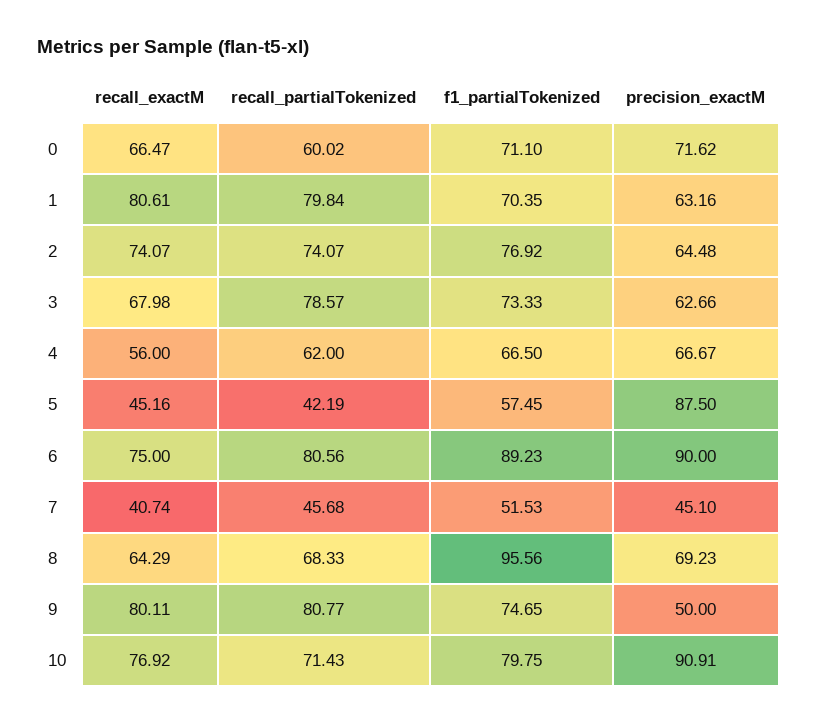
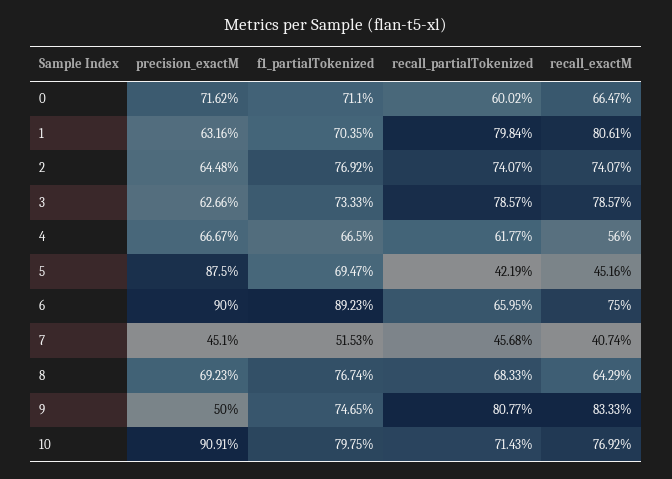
  {
    "recall_exactM": {
      "0": 66.47,
      "1": 80.61,
      "2": 74.07,
-     "3": 67.98,
+     "3": 78.57,
      "4": 56,
      "5": 45.16,
      "6": 75,
      "7": 40.74,
      "8": 64.29,
-     "9": 80.11,
+     "9": 83.33,
      "10": 76.92
    },
    "recall_partialTokenized": {
      "0": 60.02,
      "1": 79.84,
      "2": 74.07,
      "3": 78.57,
-     "4": 62,
+     "4": 61.77,
      "5": 42.19,
-     "6": 80.56,
+     "6": 65.95,
      "7": 45.68,
      "8": 68.33,
      "9": 80.77,
      "10": 71.43
    },
    "f1_partialTokenized": {
      "0": 71.1,
      "1": 70.35,
      "2": 76.92,
      "3": 73.33,
      "4": 66.5,
-     "5": 57.45,
+     "5": 69.47,
      "6": 89.23,
      "7": 51.53,
-     "8": 95.56,
+     "8": 76.74,
      "9": 74.65,
      "10": 79.75
    },
    "precision_exactM": {
      "0": 71.62,
      "1": 63.16,
      "2": 64.48,
      "3": 62.66,
      "4": 66.67,
      "5": 87.5,
      "6": 90,
      "7": 45.1,
      "8": 69.23,
      "9": 50,
      "10": 90.91
    }
  }

